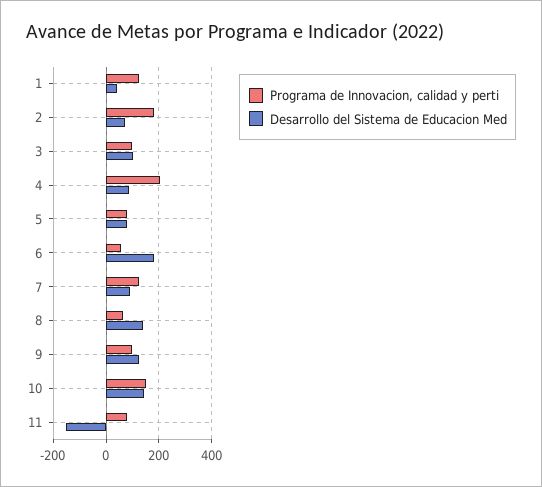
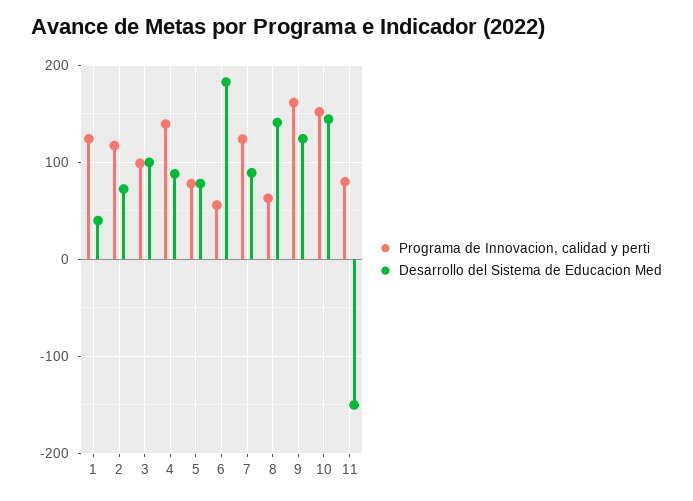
  {
    "Programa de Innovacion, calidad y perti": {
      "1": 120,
-     "2": 175,
+     "2": 120,
      "3": 100,
-     "4": 200,
+     "4": 140,
      "5": 80,
      "6": 60,
      "7": 120,
      "8": 60,
-     "9": 100,
+     "9": 160,
      "10": 150,
      "11": 80
    },
    "Desarrollo del Sistema de Educacion Med": {
      "1": 40,
      "2": 70,
      "3": 100,
      "4": 90,
      "5": 80,
      "6": 180,
      "7": 90,
      "8": 140,
      "9": 120,
      "10": 140,
      "11": -150
    }
  }

